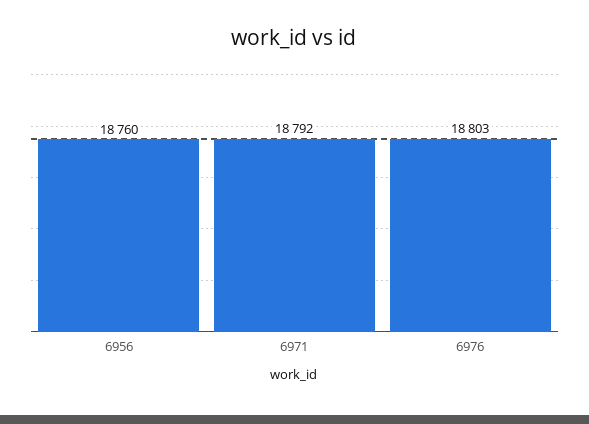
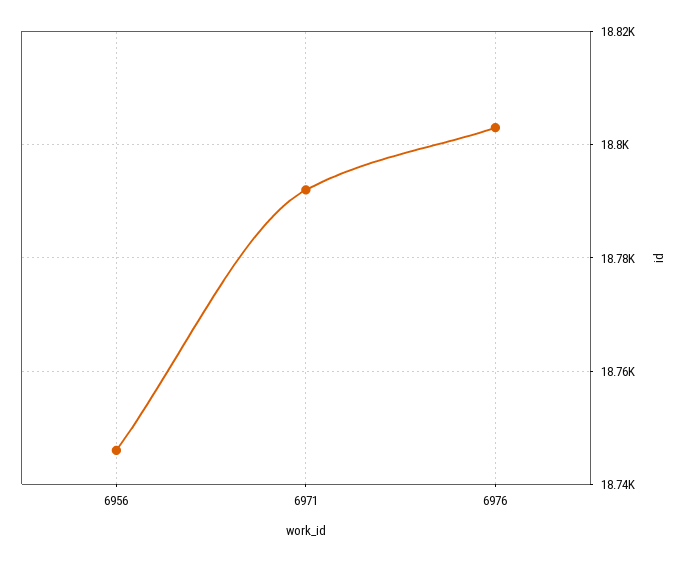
  {
-   "6956": 18760,
+   "6956": 18745,
    "6971": 18792,
    "6976": 18803
  }

